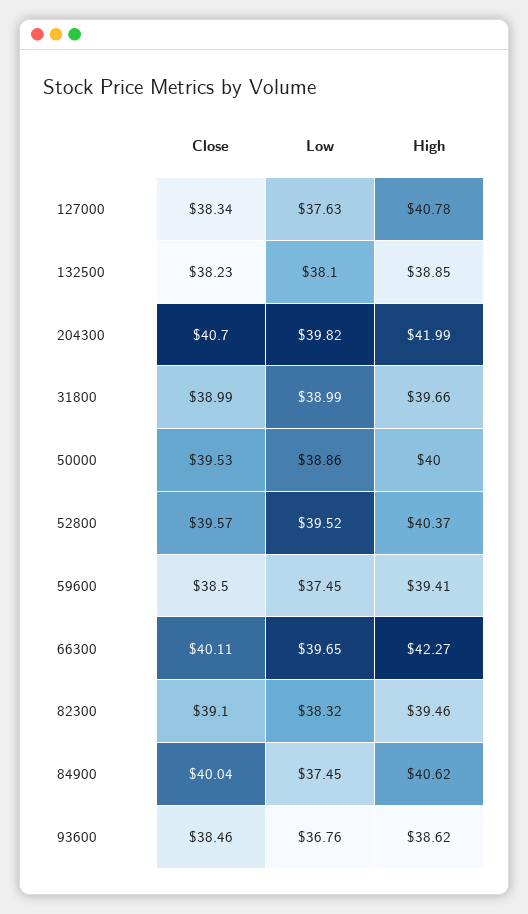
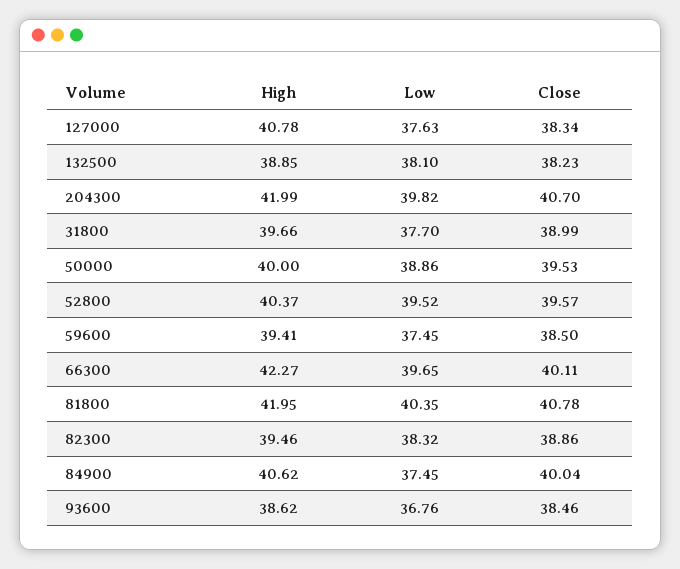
  {
    "Close": {
      "127000": 38.34,
      "132500": 38.23,
      "204300": 40.7,
      "31800": 38.99,
      "50000": 39.53,
      "52800": 39.57,
      "59600": 38.5,
      "66300": 40.11,
-     "82300": 39.1,
+     "82300": 38.86,
      "84900": 40.04,
-     "93600": 38.46
+     "93600": 38.46,
+     "81800": 40.78
    },
    "Low": {
      "127000": 37.63,
      "132500": 38.1,
      "204300": 39.82,
-     "31800": 38.99,
+     "31800": 37.7,
      "50000": 38.86,
      "52800": 39.52,
      "59600": 37.45,
      "66300": 39.65,
      "82300": 38.32,
      "84900": 37.45,
-     "93600": 36.76
+     "93600": 36.76,
+     "81800": 40.35
    },
    "High": {
      "127000": 40.78,
      "132500": 38.85,
      "204300": 41.99,
      "31800": 39.66,
      "50000": 40,
      "52800": 40.37,
      "59600": 39.41,
      "66300": 42.27,
      "82300": 39.46,
      "84900": 40.62,
-     "93600": 38.62
+     "93600": 38.62,
+     "81800": 41.95
    }
  }

